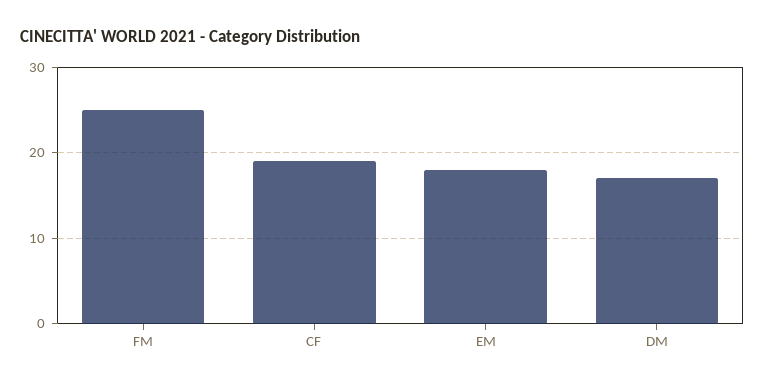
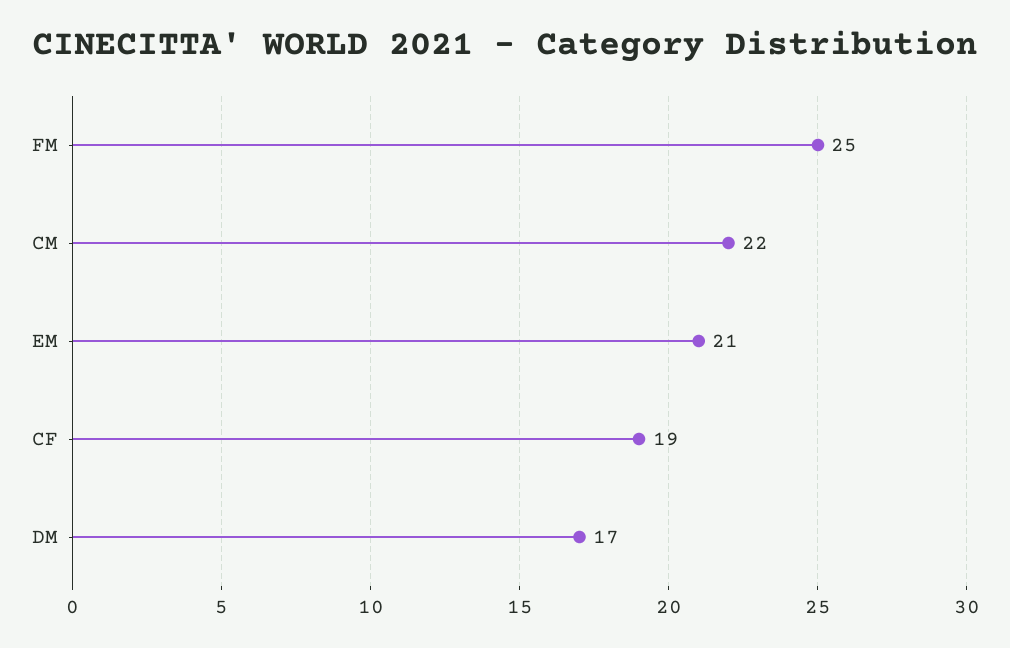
  {
    "FM": 25,
    "CF": 19,
-   "EM": 18,
+   "EM": 21,
-   "DM": 17
+   "DM": 17,
+   "CM": 22
  }

